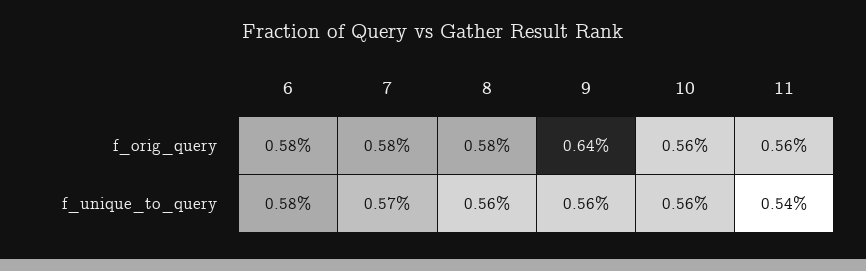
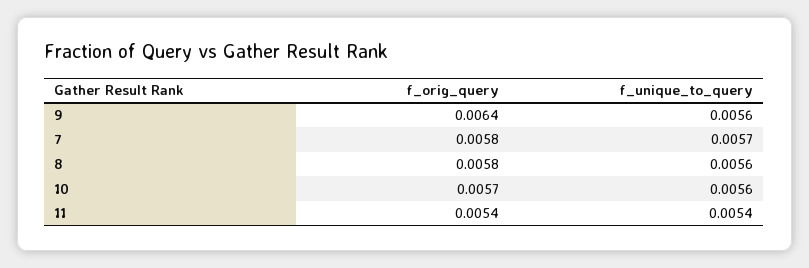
  {
-   "6": {
-     "f_orig_query": 0.0058,
-     "f_unique_to_query": 0.0058
-   },
    "7": {
      "f_orig_query": 0.0058,
      "f_unique_to_query": 0.0057
    },
    "8": {
      "f_orig_query": 0.0058,
      "f_unique_to_query": 0.0056
    },
    "9": {
      "f_orig_query": 0.0064,
      "f_unique_to_query": 0.0056
    },
    "10": {
-     "f_orig_query": 0.0056,
+     "f_orig_query": 0.0057,
      "f_unique_to_query": 0.0056
    },
    "11": {
-     "f_orig_query": 0.0056,
+     "f_orig_query": 0.0054,
      "f_unique_to_query": 0.0054
    }
  }

